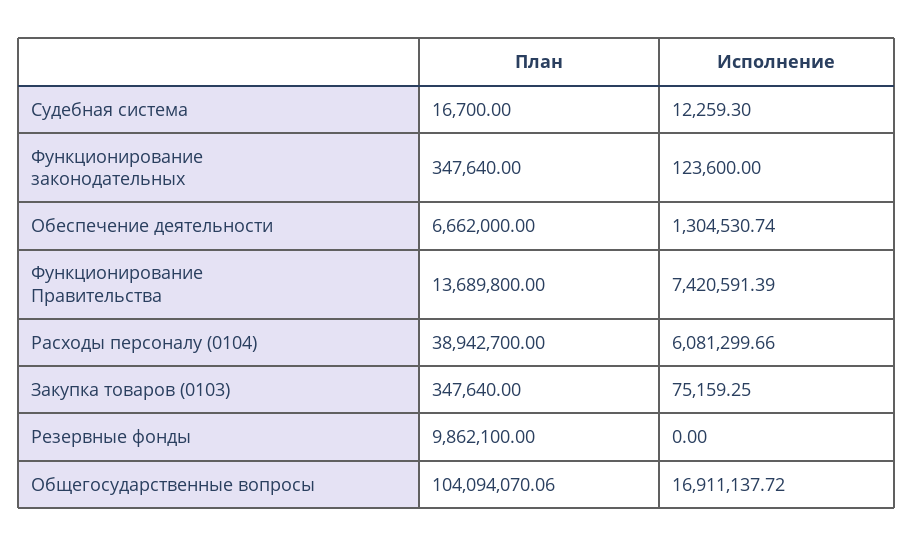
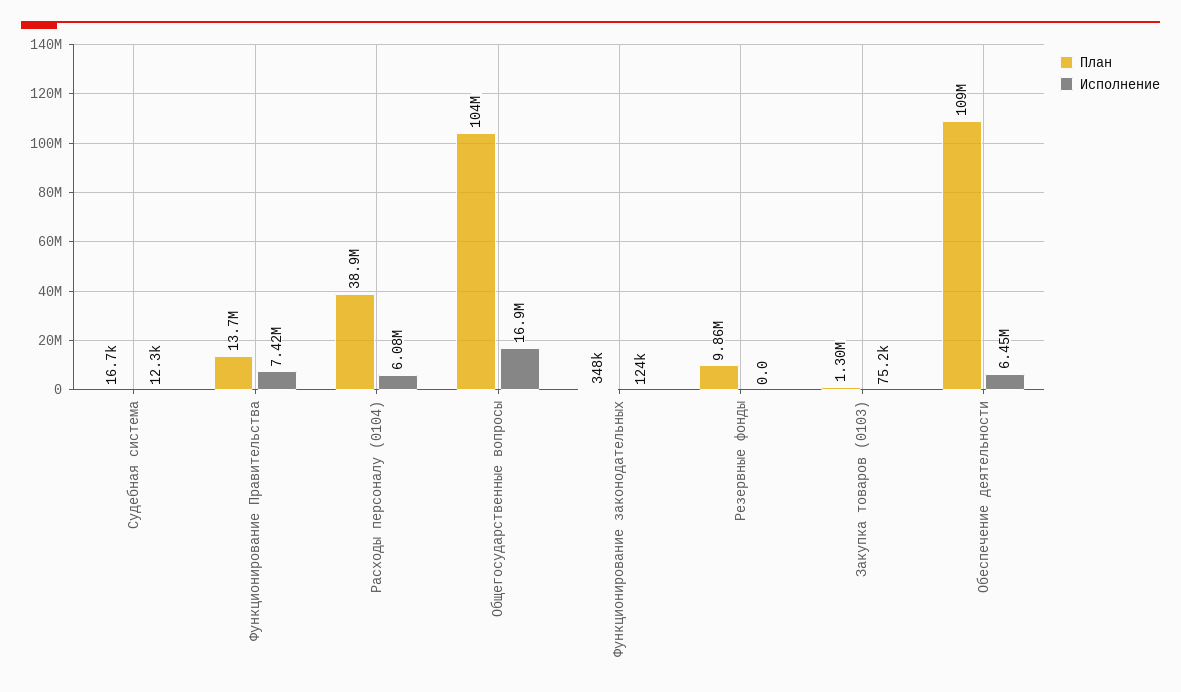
  {
    "План": {
      "Судебная система": 16700,
      "Функционирование законодательных": 347640,
-     "Обеспечение деятельности": 6662000,
+     "Обеспечение деятельности": 109000000,
      "Функционирование Правительства": 13689800,
      "Расходы персоналу (0104)": 38942700,
-     "Закупка товаров (0103)": 347640,
+     "Закупка товаров (0103)": 1300000,
      "Резервные фонды": 9862100,
      "Общегосударственные вопросы": 104094070.06
    },
    "Исполнение": {
      "Судебная система": 12259.3,
      "Функционирование законодательных": 123600,
-     "Обеспечение деятельности": 1304530.74,
+     "Обеспечение деятельности": 6450000,
      "Функционирование Правительства": 7420591.39,
      "Расходы персоналу (0104)": 6081299.66,
      "Закупка товаров (0103)": 75159.25,
      "Резервные фонды": 0,
      "Общегосударственные вопросы": 16911137.72
    }
  }

